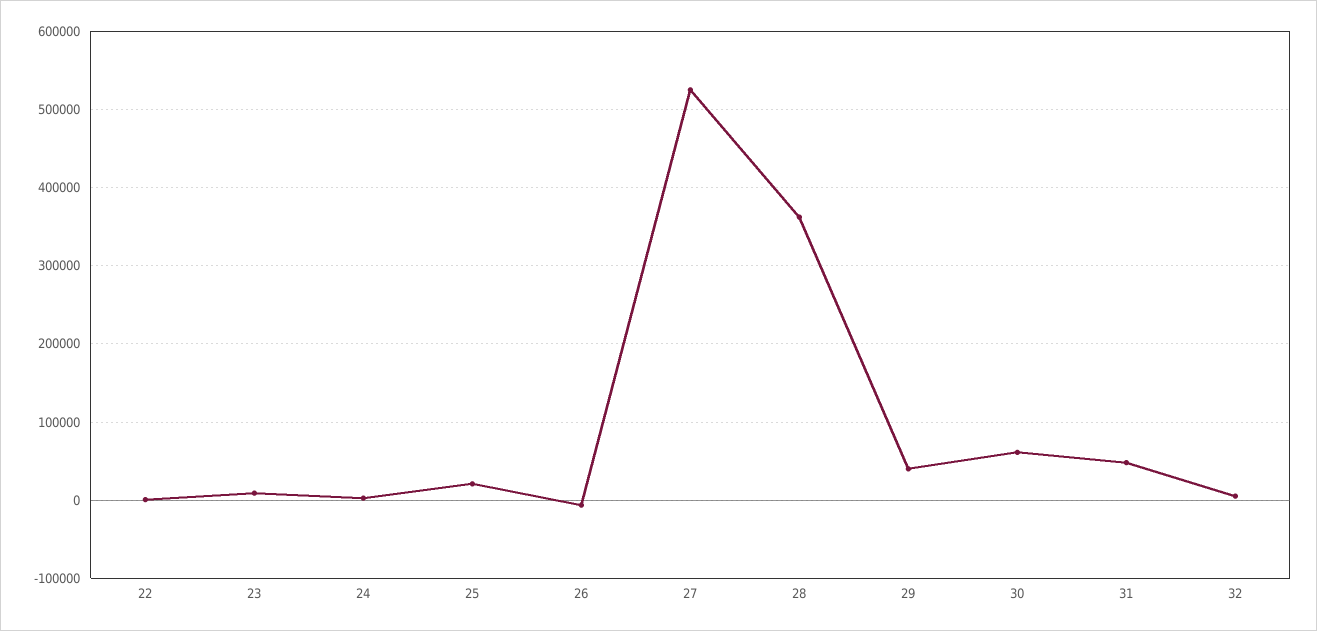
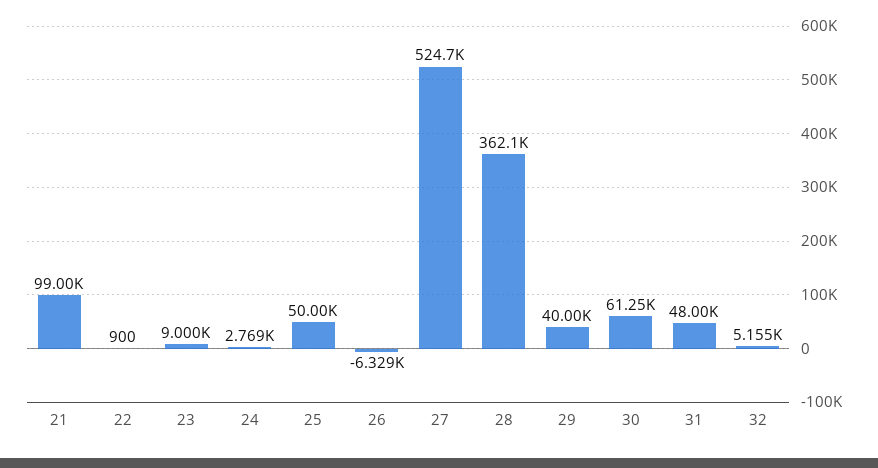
  {
    "22": 900,
    "23": 9000,
    "24": 2769,
-   "25": 20000,
+   "25": 50000,
    "26": -6329,
    "27": 524700,
    "28": 362100,
    "29": 40000,
    "30": 61250,
    "31": 48000,
-   "32": 5155
+   "32": 5155,
+   "21": 99000
  }

